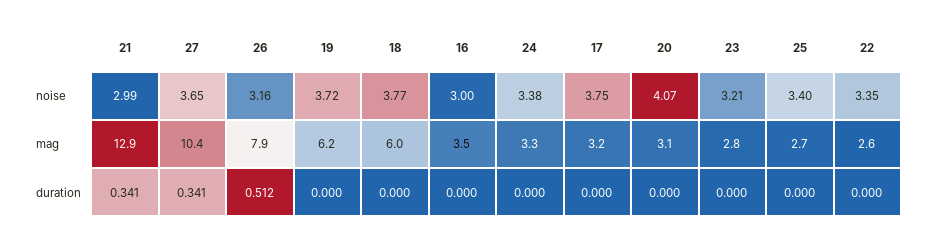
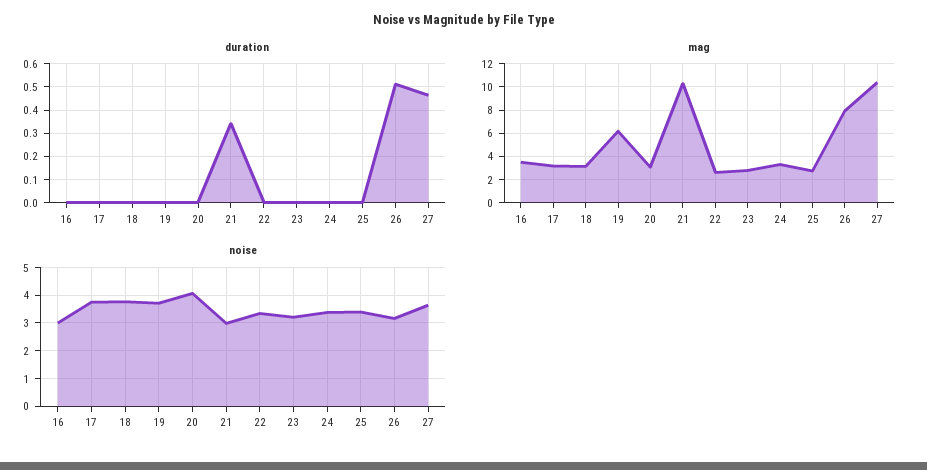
  {
    "noise": {
      "21": 2.99,
      "27": 3.65,
      "26": 3.16,
      "19": 3.72,
      "18": 3.77,
      "16": 3,
      "24": 3.38,
      "17": 3.75,
      "20": 4.07,
      "23": 3.21,
      "25": 3.4,
      "22": 3.35
    },
    "mag": {
-     "21": 12.9,
+     "21": 10,
      "27": 10.4,
      "26": 7.9,
      "19": 6.2,
-     "18": 6,
+     "18": 3,
      "16": 3.5,
      "24": 3.3,
      "17": 3.2,
      "20": 3.1,
      "23": 2.8,
      "25": 2.7,
      "22": 2.6
    },
    "duration": {
      "21": 0.341,
-     "27": 0.341,
+     "27": 0.45,
      "26": 0.512,
      "19": 0,
      "18": 0,
      "16": 0,
      "24": 0,
      "17": 0,
      "20": 0,
      "23": 0,
      "25": 0,
      "22": 0
    }
  }

